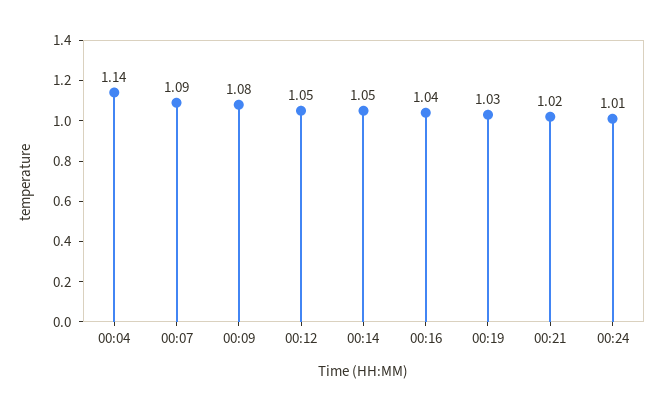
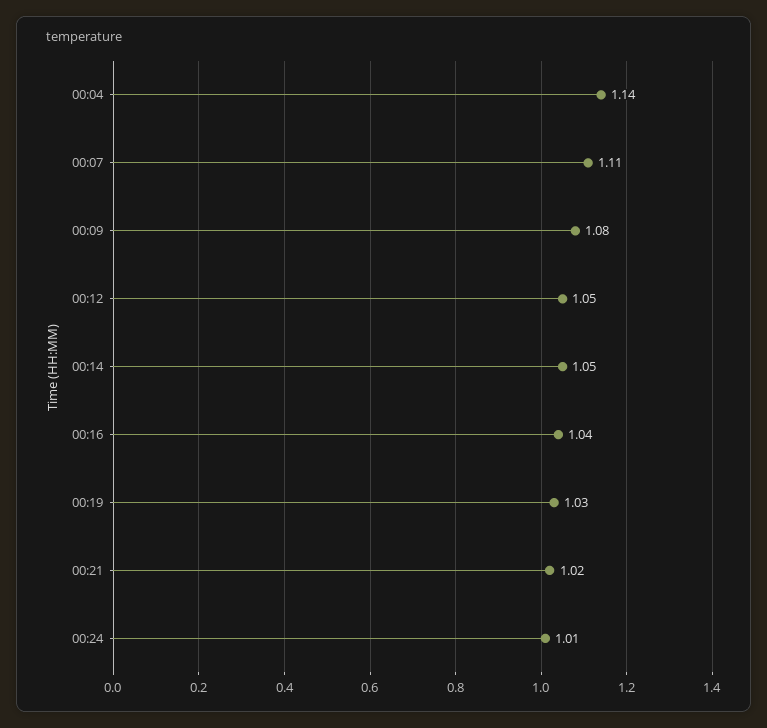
  {
    "00:04": 1.14,
-   "00:07": 1.09,
+   "00:07": 1.11,
    "00:09": 1.08,
    "00:12": 1.05,
    "00:14": 1.05,
    "00:16": 1.04,
    "00:19": 1.03,
    "00:21": 1.02,
    "00:24": 1.01
  }

